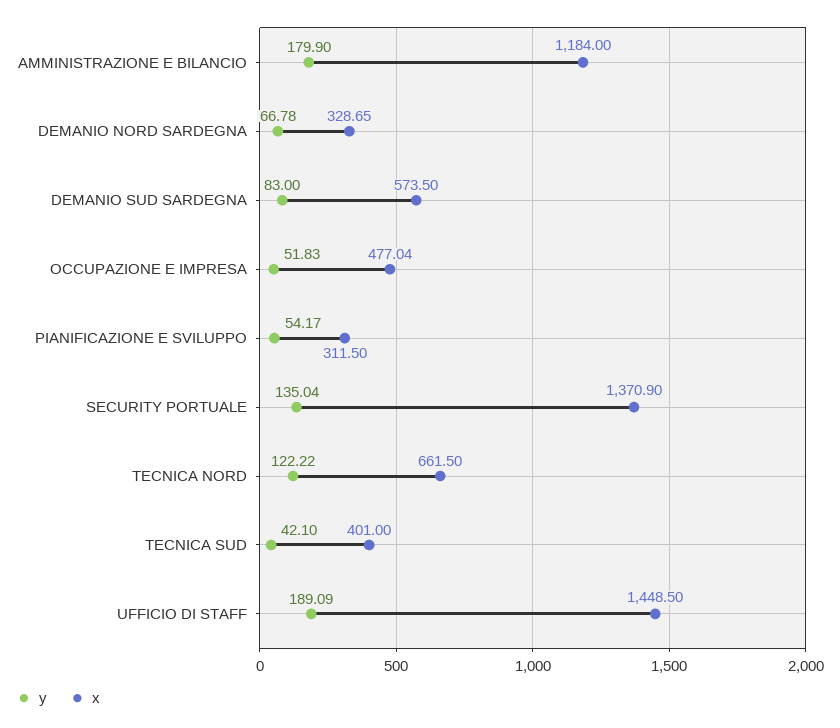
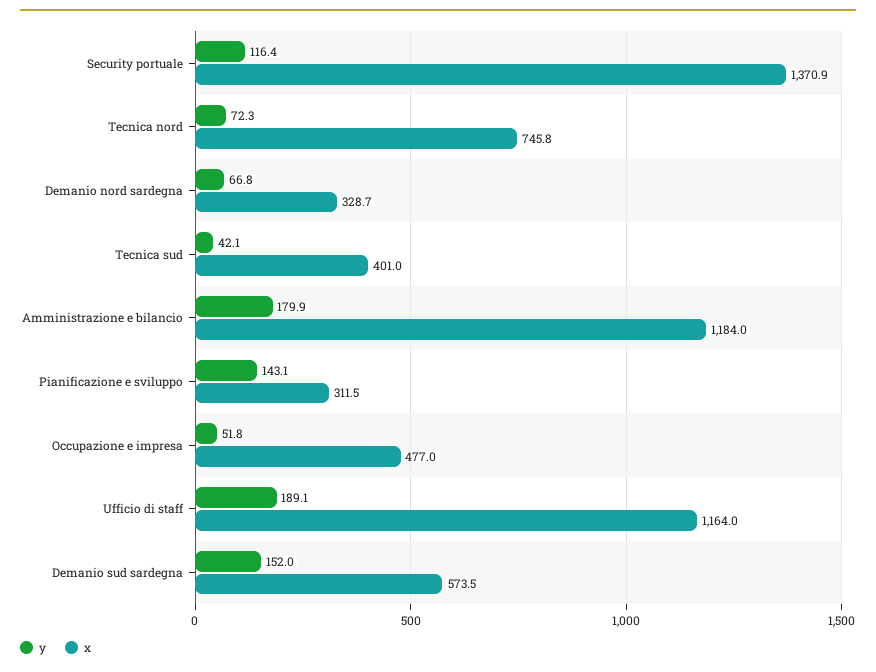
  {
    "y": {
      "AMMINISTRAZIONE E BILANCIO": 179.9,
      "DEMANIO NORD SARDEGNA": 66.78,
-     "DEMANIO SUD SARDEGNA": 83,
+     "DEMANIO SUD SARDEGNA": 152,
      "OCCUPAZIONE E IMPRESA": 51.83,
-     "PIANIFICAZIONE E SVILUPPO": 54.17,
+     "PIANIFICAZIONE E SVILUPPO": 143.1,
-     "SECURITY PORTUALE": 135.04,
+     "SECURITY PORTUALE": 116.4,
-     "TECNICA NORD": 122.22,
+     "TECNICA NORD": 72.3,
      "TECNICA SUD": 42.1,
      "UFFICIO DI STAFF": 189.09
    },
    "x": {
      "AMMINISTRAZIONE E BILANCIO": 1184,
      "DEMANIO NORD SARDEGNA": 328.65,
      "DEMANIO SUD SARDEGNA": 573.5,
      "OCCUPAZIONE E IMPRESA": 477.04,
      "PIANIFICAZIONE E SVILUPPO": 311.5,
      "SECURITY PORTUALE": 1370.9,
-     "TECNICA NORD": 661.5,
+     "TECNICA NORD": 745.8,
      "TECNICA SUD": 401,
-     "UFFICIO DI STAFF": 1448.5
+     "UFFICIO DI STAFF": 1164
    }
  }

